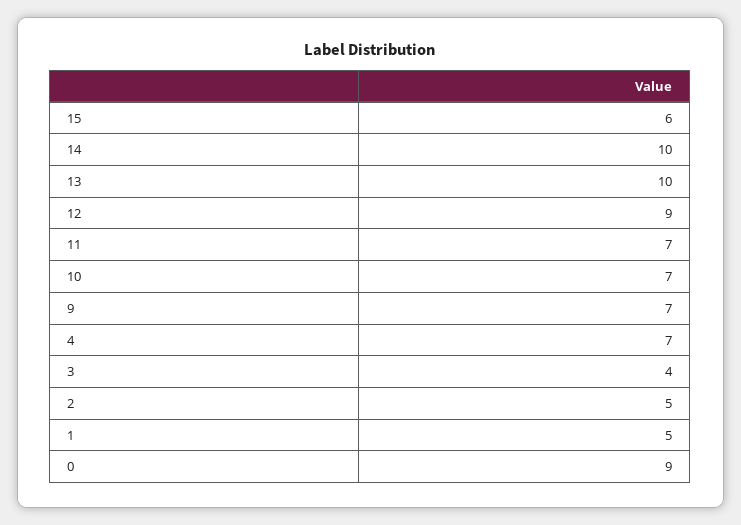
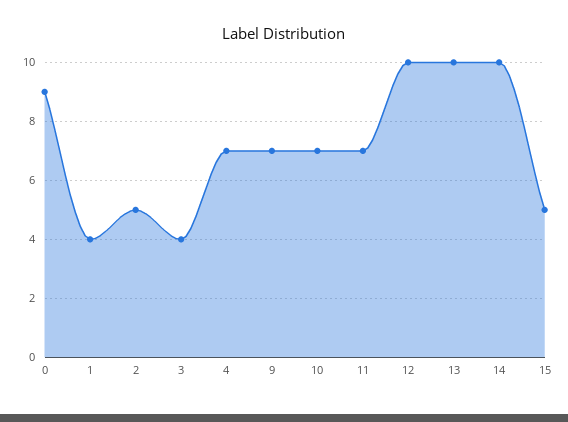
  {
-   "15": 6,
+   "15": 5,
    "14": 10,
    "13": 10,
-   "12": 9,
+   "12": 10,
    "11": 7,
    "10": 7,
    "9": 7,
    "4": 7,
    "3": 4,
    "2": 5,
-   "1": 5,
+   "1": 4,
    "0": 9
  }

